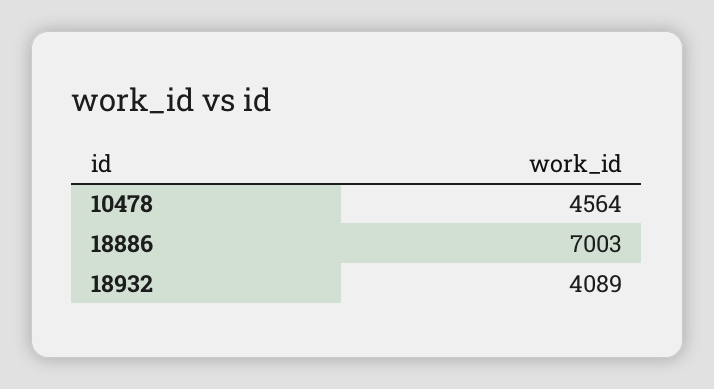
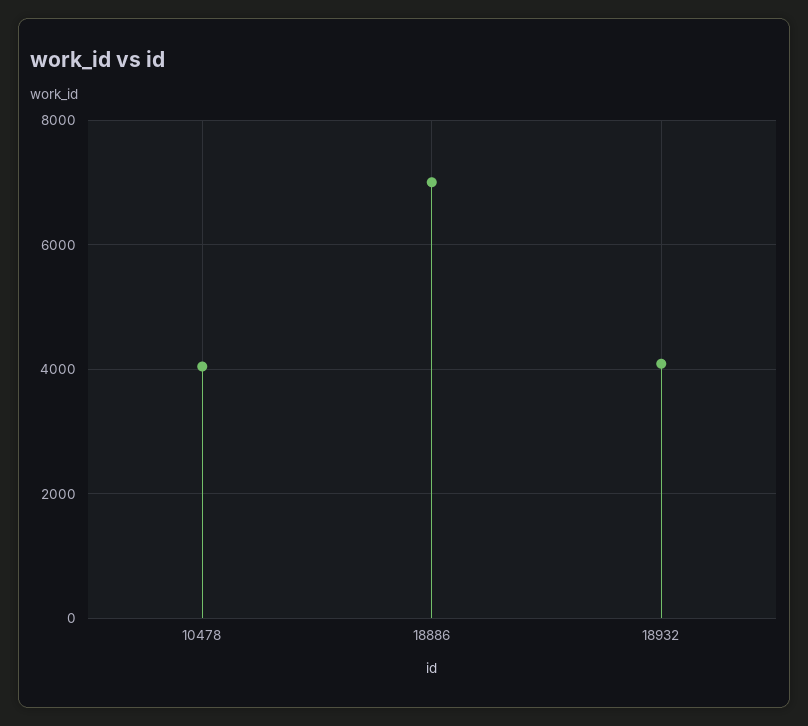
  {
-   "10478": 4564,
+   "10478": 4000,
    "18886": 7003,
    "18932": 4089
  }

